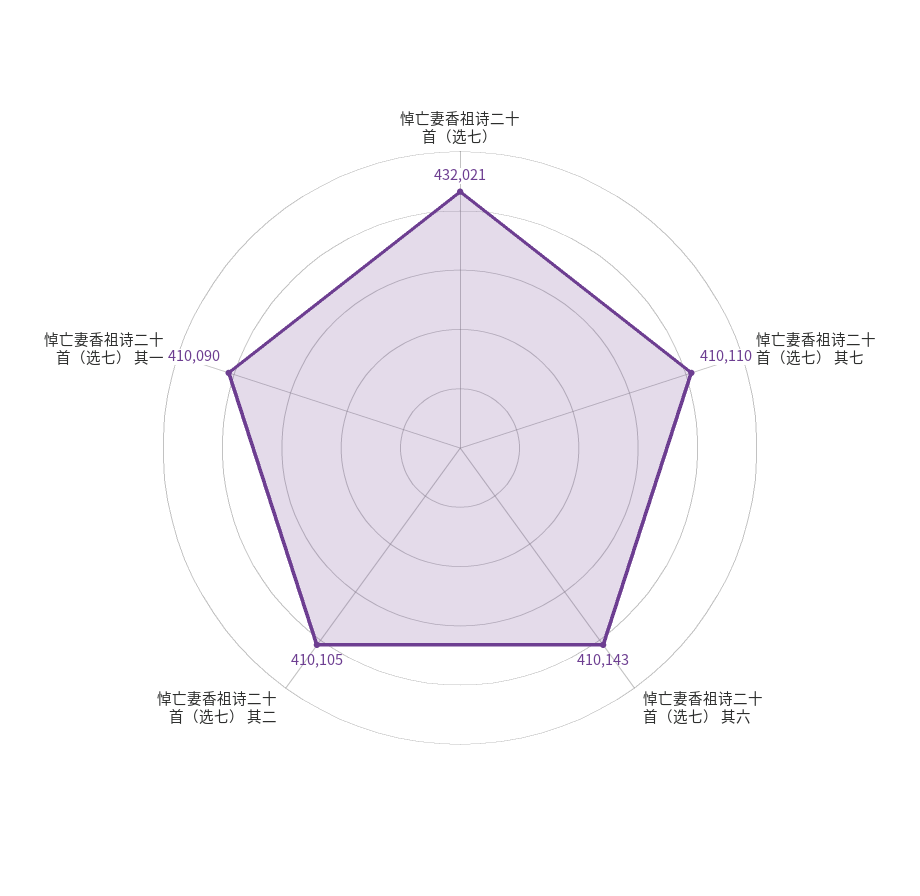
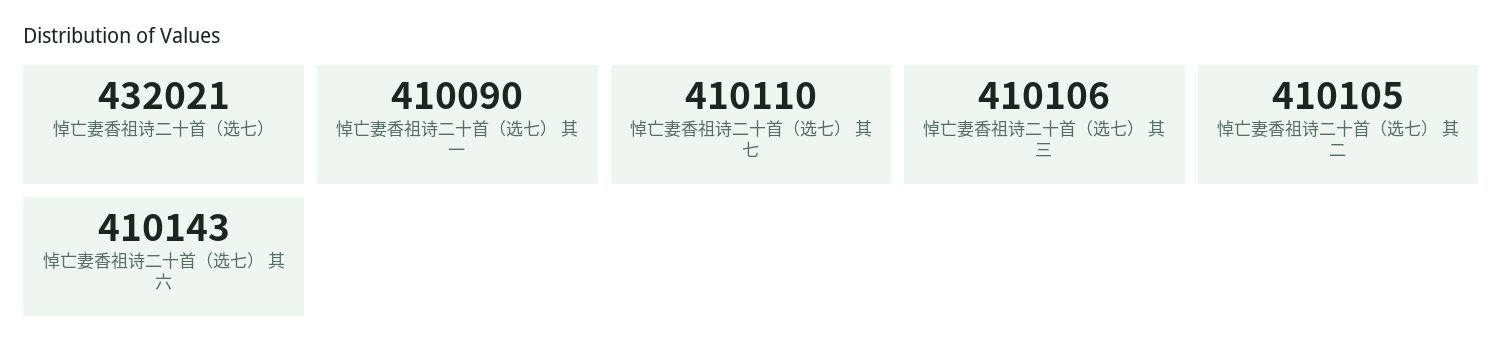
  {
    "悼亡妻香祖诗二十首（选七）": 432021,
    "悼亡妻香祖诗二十首（选七） 其七": 410110,
    "悼亡妻香祖诗二十首（选七） 其六": 410143,
    "悼亡妻香祖诗二十首（选七） 其二": 410105,
-   "悼亡妻香祖诗二十首（选七） 其一": 410090
+   "悼亡妻香祖诗二十首（选七） 其一": 410090,
+   "悼亡妻香祖诗二十首（选七） 其三": 410106
  }

